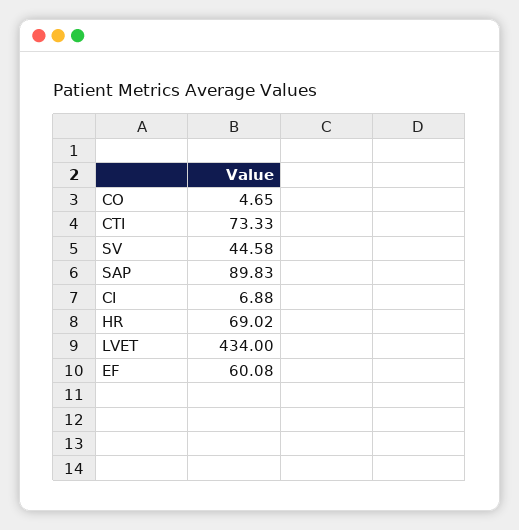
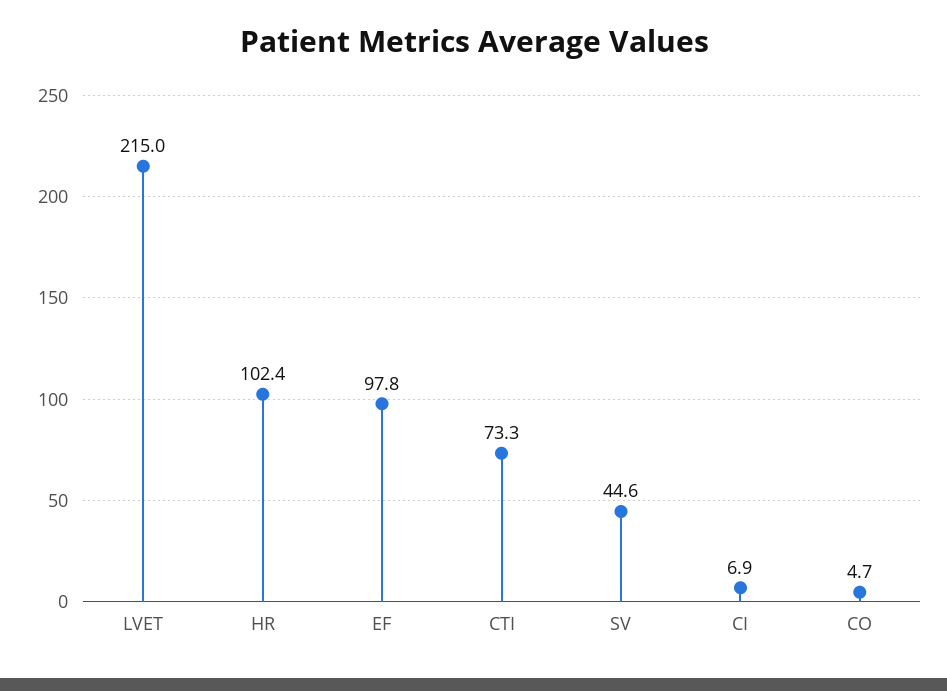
  {
    "CO": 4.65,
    "CTI": 73.33,
    "SV": 44.58,
-   "SAP": 89.83,
    "CI": 6.88,
-   "HR": 69.02,
+   "HR": 102.4,
-   "LVET": 434,
+   "LVET": 215,
-   "EF": 60.08
+   "EF": 97.8
  }

